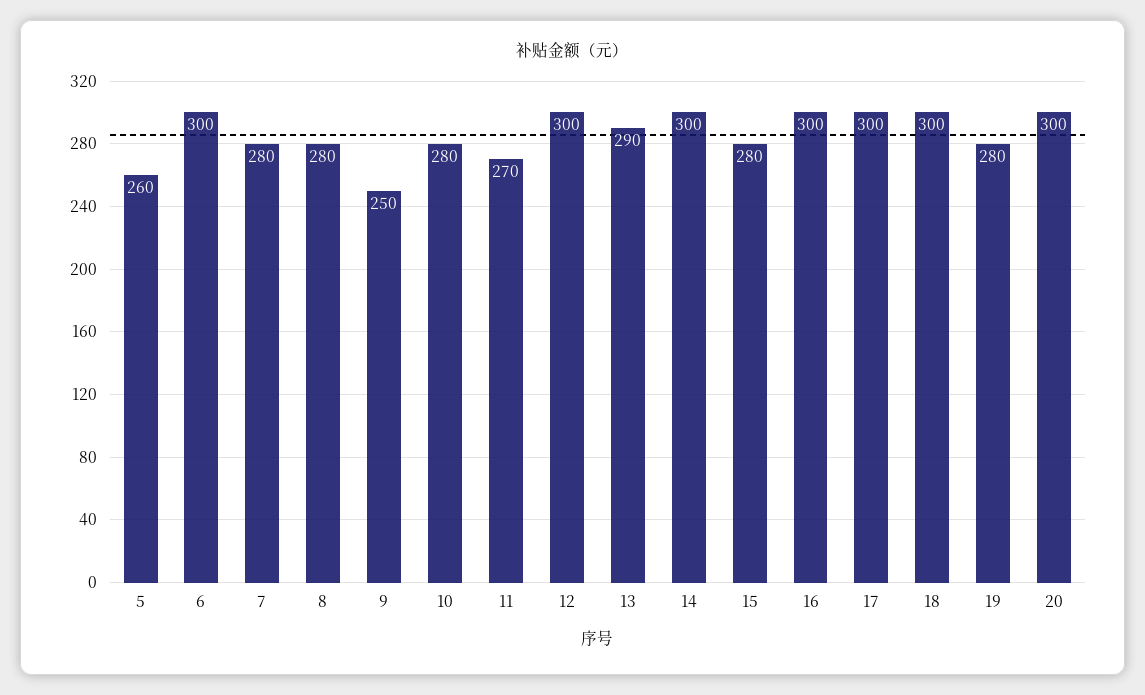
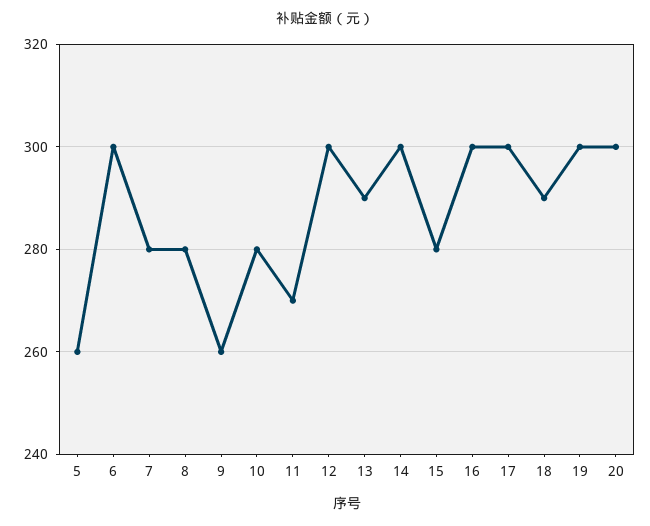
  {
    "5": 260,
    "6": 300,
    "7": 280,
    "8": 280,
-   "9": 250,
+   "9": 260,
    "10": 280,
    "11": 270,
    "12": 300,
    "13": 290,
    "14": 300,
    "15": 280,
    "16": 300,
    "17": 300,
-   "18": 300,
+   "18": 290,
-   "19": 280,
+   "19": 300,
    "20": 300
  }

